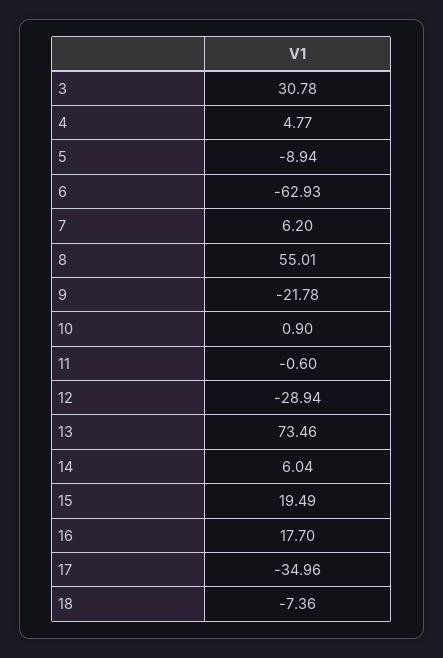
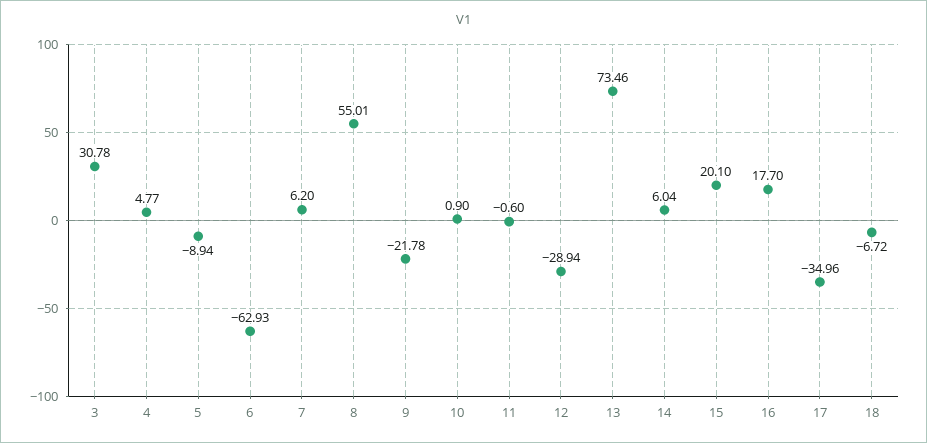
  {
    "3": 30.78,
    "4": 4.77,
    "5": -8.94,
    "6": -62.93,
    "7": 6.2,
    "8": 55.01,
    "9": -21.78,
    "10": 0.9,
    "11": -0.6,
    "12": -28.94,
    "13": 73.46,
    "14": 6.04,
-   "15": 19.49,
+   "15": 20.1,
    "16": 17.7,
    "17": -34.96,
-   "18": -7.36
+   "18": -6.72
  }

